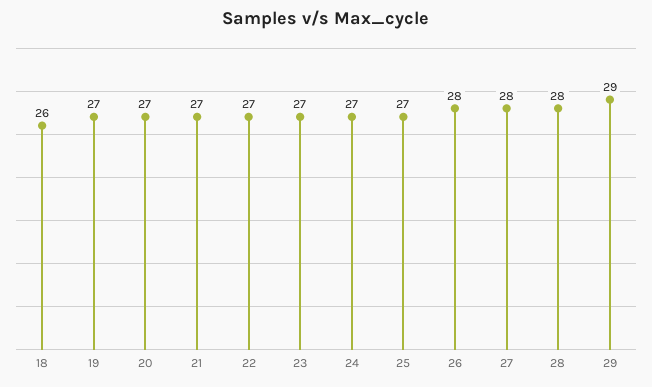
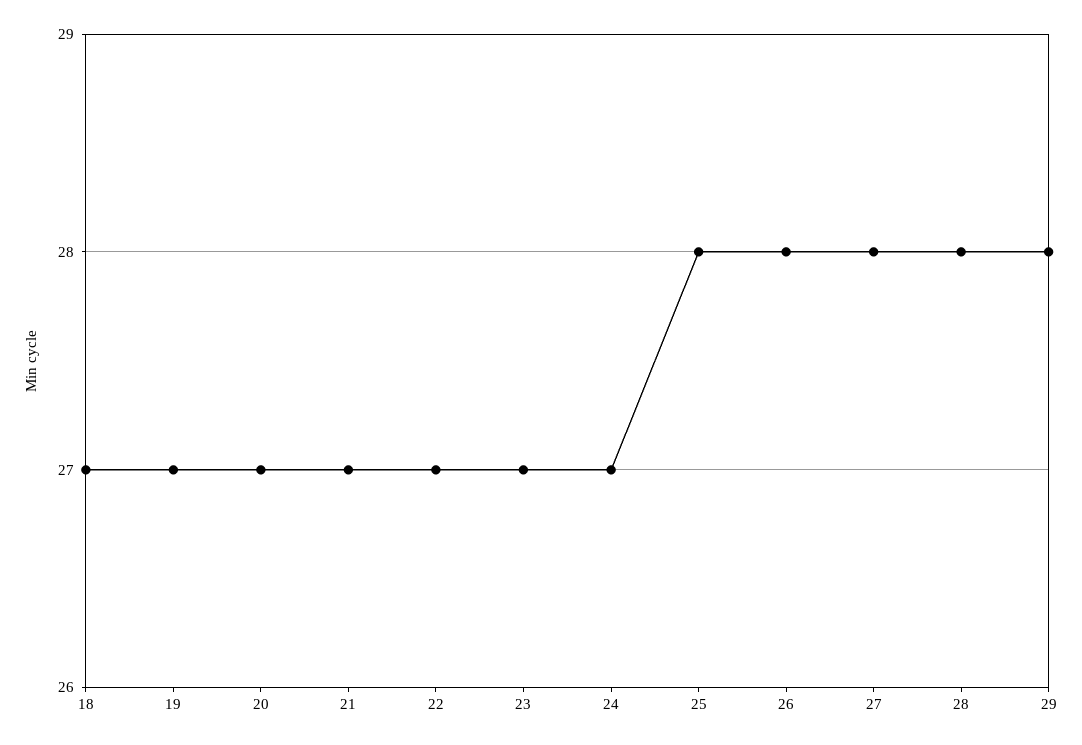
  {
-   "18": 26,
+   "18": 27,
    "19": 27,
    "20": 27,
    "21": 27,
    "22": 27,
    "23": 27,
    "24": 27,
-   "25": 27,
+   "25": 28,
    "26": 28,
    "27": 28,
    "28": 28,
-   "29": 29
+   "29": 28
  }

